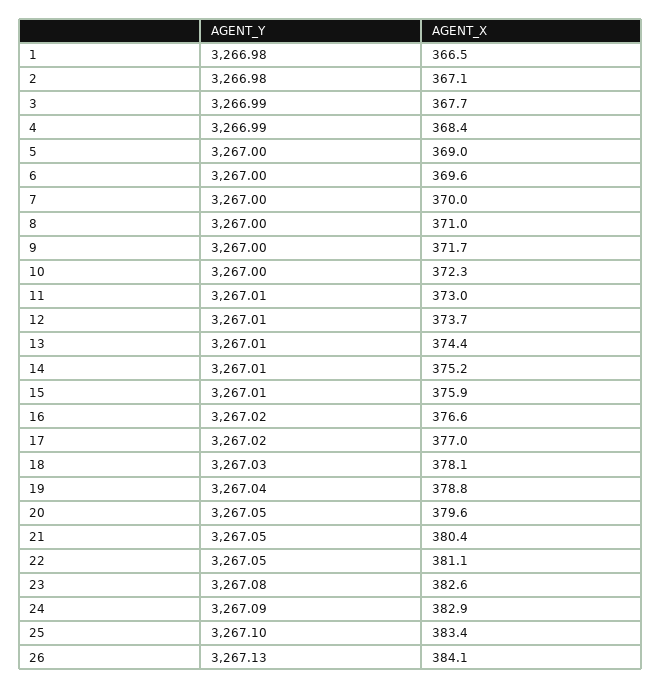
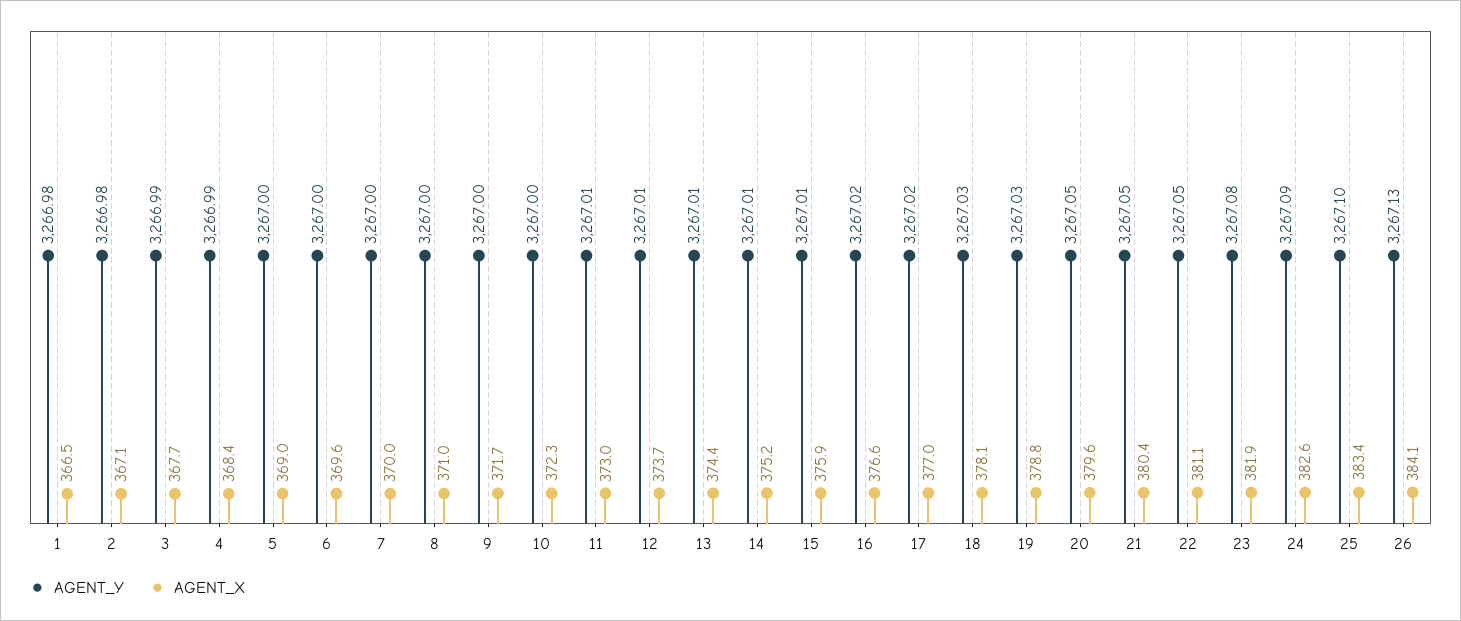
  {
    "AGENT_Y": {
      "1": 3266.98,
      "2": 3266.98,
      "3": 3266.99,
      "4": 3266.99,
      "5": 3267,
      "6": 3267,
      "7": 3267,
      "8": 3267,
      "9": 3267,
      "10": 3267,
      "11": 3267.01,
      "12": 3267.01,
      "13": 3267.01,
      "14": 3267.01,
      "15": 3267.01,
      "16": 3267.02,
      "17": 3267.02,
      "18": 3267.03,
-     "19": 3267.04,
+     "19": 3267.03,
      "20": 3267.05,
      "21": 3267.05,
      "22": 3267.05,
      "23": 3267.08,
      "24": 3267.09,
      "25": 3267.1,
      "26": 3267.13
    },
    "AGENT_X": {
      "1": 366.5,
      "2": 367.1,
      "3": 367.7,
      "4": 368.4,
      "5": 369,
      "6": 369.6,
      "7": 370,
      "8": 371,
      "9": 371.7,
      "10": 372.3,
      "11": 373,
      "12": 373.7,
      "13": 374.4,
      "14": 375.2,
      "15": 375.9,
      "16": 376.6,
      "17": 377,
      "18": 378.1,
      "19": 378.8,
      "20": 379.6,
      "21": 380.4,
      "22": 381.1,
-     "23": 382.6,
+     "23": 381.9,
-     "24": 382.9,
+     "24": 382.6,
      "25": 383.4,
      "26": 384.1
    }
  }

